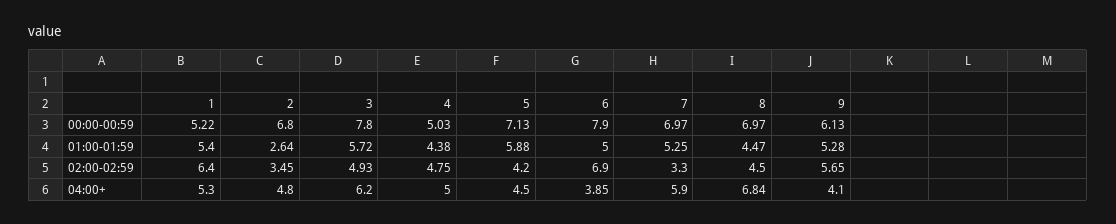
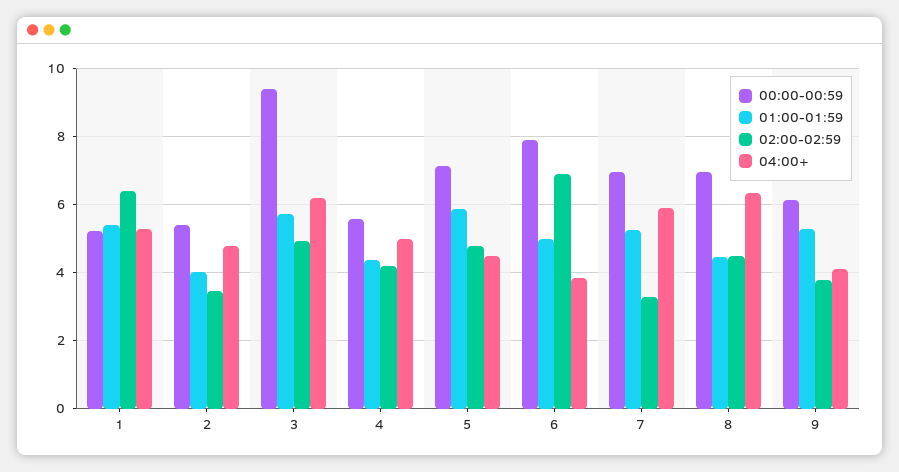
  {
    "00:00-00:59": {
      "1": 5.22,
-     "2": 6.8,
+     "2": 5.4,
-     "3": 7.8,
+     "3": 9.4,
-     "4": 5.03,
+     "4": 5.6,
      "5": 7.13,
      "6": 7.9,
      "7": 6.97,
      "8": 6.97,
      "9": 6.13
    },
    "01:00-01:59": {
      "1": 5.4,
-     "2": 2.64,
+     "2": 4,
      "3": 5.72,
      "4": 4.38,
      "5": 5.88,
      "6": 5,
      "7": 5.25,
      "8": 4.47,
      "9": 5.28
    },
    "02:00-02:59": {
      "1": 6.4,
      "2": 3.45,
      "3": 4.93,
-     "4": 4.75,
+     "4": 4.2,
-     "5": 4.2,
+     "5": 4.8,
      "6": 6.9,
      "7": 3.3,
      "8": 4.5,
-     "9": 5.65
+     "9": 3.8
    },
    "04:00+": {
      "1": 5.3,
      "2": 4.8,
      "3": 6.2,
      "4": 5,
      "5": 4.5,
      "6": 3.85,
      "7": 5.9,
-     "8": 6.84,
+     "8": 6.4,
      "9": 4.1
    }
  }

